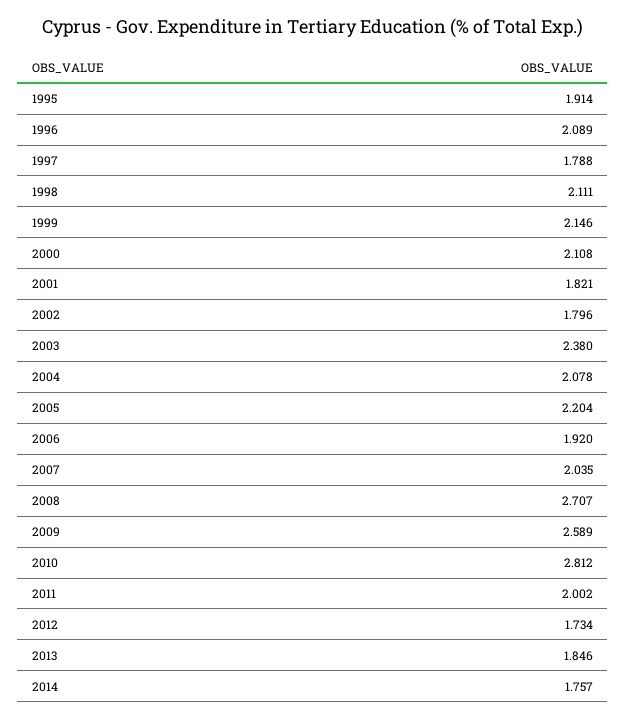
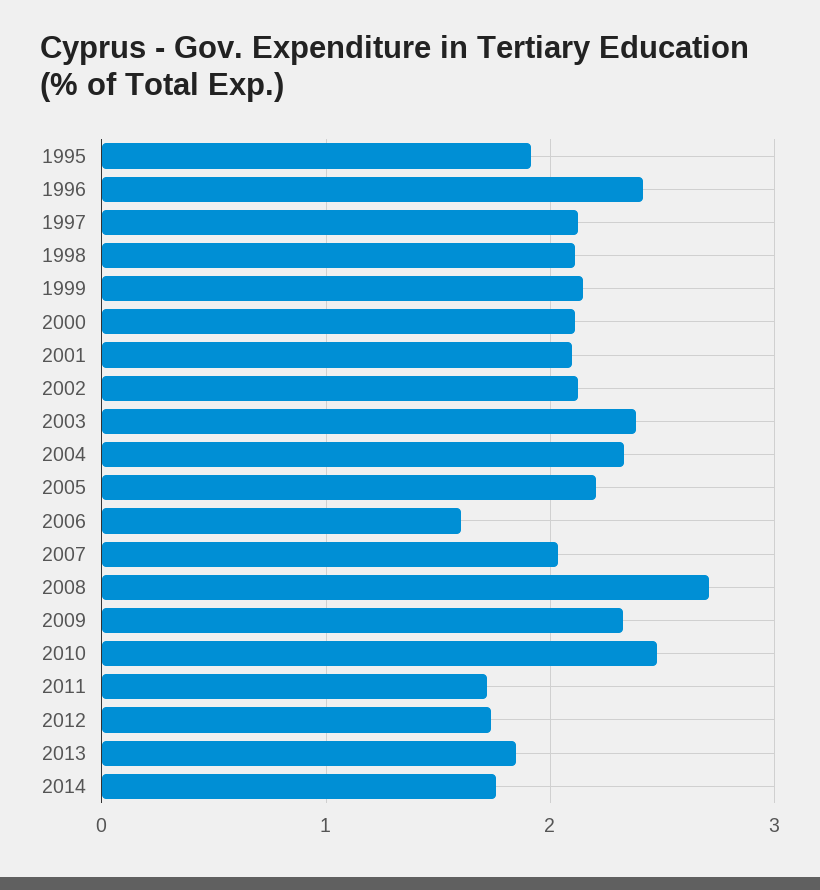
  {
    "1995": 1.914,
-   "1996": 2.089,
+   "1996": 2.4,
-   "1997": 1.788,
+   "1997": 2.1,
    "1998": 2.111,
    "1999": 2.146,
    "2000": 2.108,
-   "2001": 1.821,
+   "2001": 2.1,
-   "2002": 1.796,
+   "2002": 2.1,
    "2003": 2.38,
-   "2004": 2.078,
+   "2004": 2.3,
    "2005": 2.204,
-   "2006": 1.92,
+   "2006": 1.6,
    "2007": 2.035,
    "2008": 2.707,
-   "2009": 2.589,
+   "2009": 2.3,
-   "2010": 2.812,
+   "2010": 2.5,
-   "2011": 2.002,
+   "2011": 1.7,
    "2012": 1.734,
    "2013": 1.846,
    "2014": 1.757
  }

